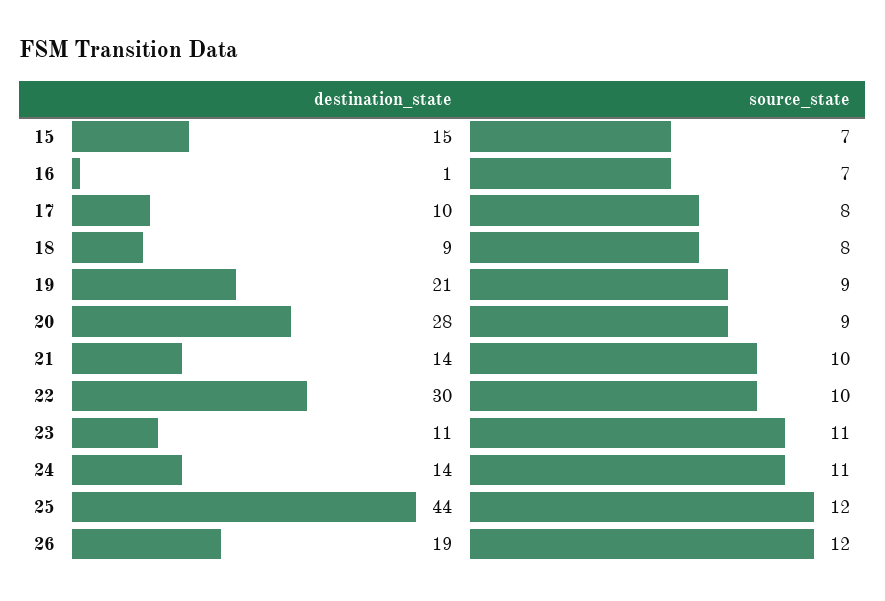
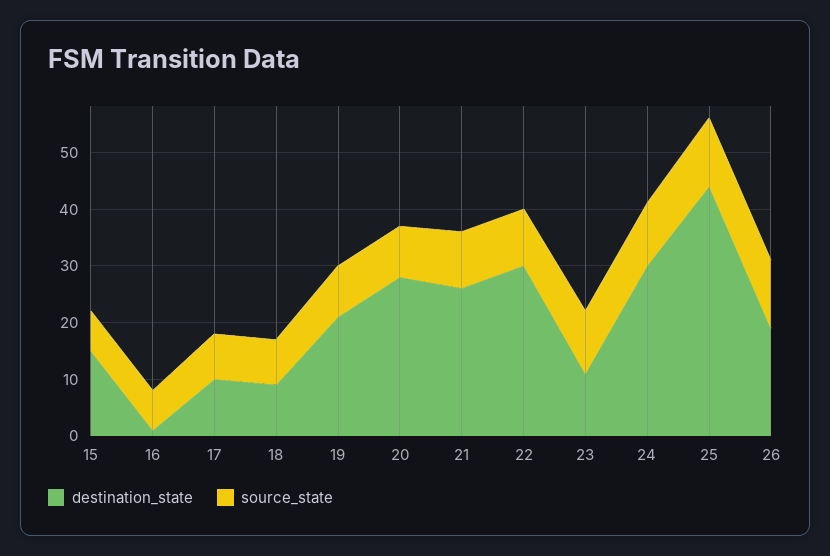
  {
    "destination_state": {
      "15": 15,
      "16": 1,
      "17": 10,
      "18": 9,
      "19": 21,
      "20": 28,
-     "21": 14,
+     "21": 25,
      "22": 30,
      "23": 11,
-     "24": 14,
+     "24": 30,
      "25": 44,
      "26": 19
    },
    "source_state": {
      "15": 7,
      "16": 7,
      "17": 8,
      "18": 8,
      "19": 9,
      "20": 9,
      "21": 10,
      "22": 10,
      "23": 11,
      "24": 11,
      "25": 12,
      "26": 12
    }
  }

